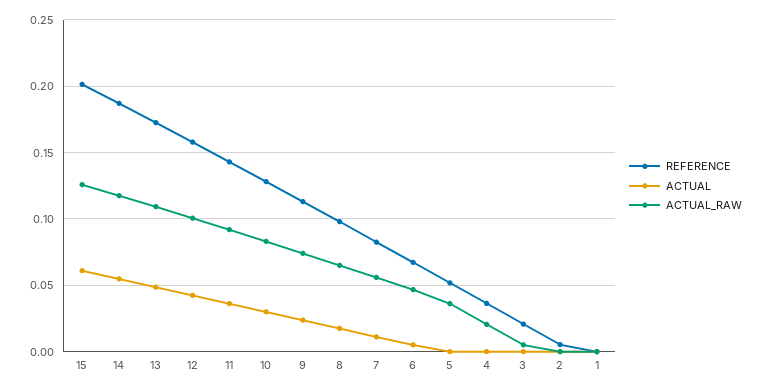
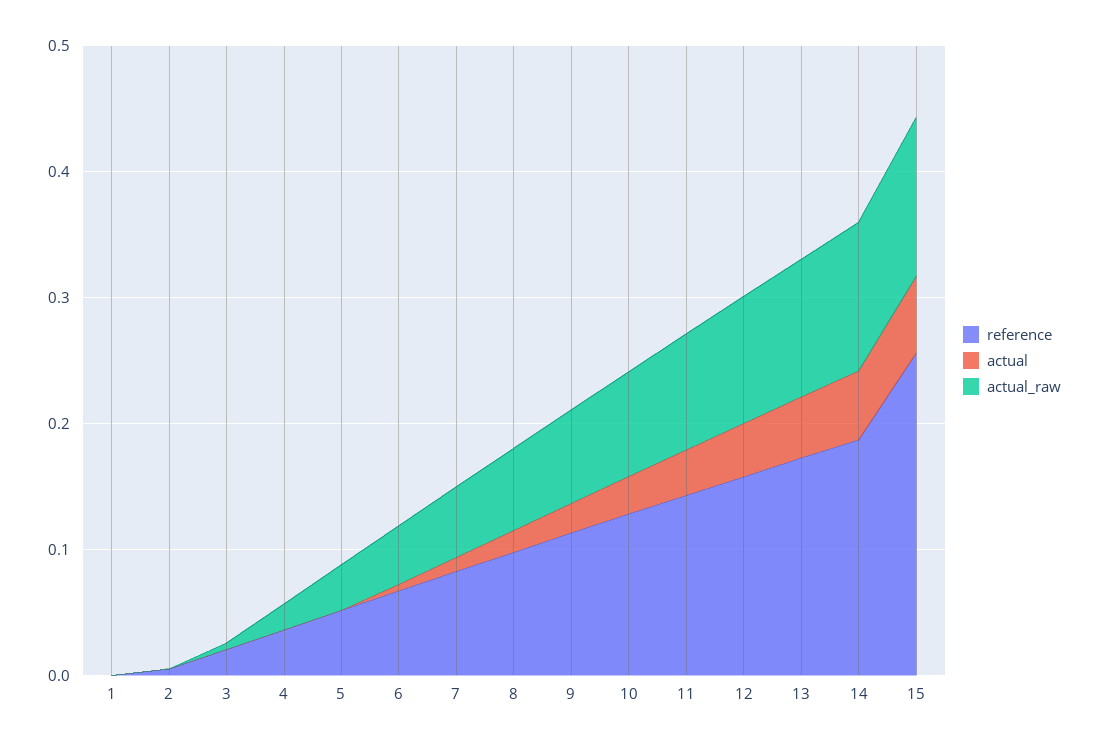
  {
    "REFERENCE": {
-     "15": 0.2,
+     "15": 0.26,
      "14": 0.185,
      "13": 0.175,
      "12": 0.16,
      "11": 0.145,
      "10": 0.13,
      "9": 0.115,
      "8": 0.1,
      "7": 0.085,
      "6": 0.065,
      "5": 0.05,
      "4": 0.035,
      "3": 0.02,
      "2": 0.005,
      "1": 0
    },
    "ACTUAL": {
      "15": 0.06,
      "14": 0.055,
      "13": 0.05,
      "12": 0.04,
      "11": 0.035,
      "10": 0.03,
      "9": 0.025,
      "8": 0.02,
      "7": 0.01,
      "6": 0.005,
      "5": 0,
      "4": 0,
      "3": 0,
      "2": 0,
      "1": 0
    },
    "ACTUAL_RAW": {
      "15": 0.125,
      "14": 0.12,
      "13": 0.11,
      "12": 0.1,
      "11": 0.09,
      "10": 0.085,
      "9": 0.075,
      "8": 0.065,
      "7": 0.055,
      "6": 0.045,
      "5": 0.035,
      "4": 0.02,
      "3": 0.005,
      "2": 0,
      "1": 0
    }
  }

